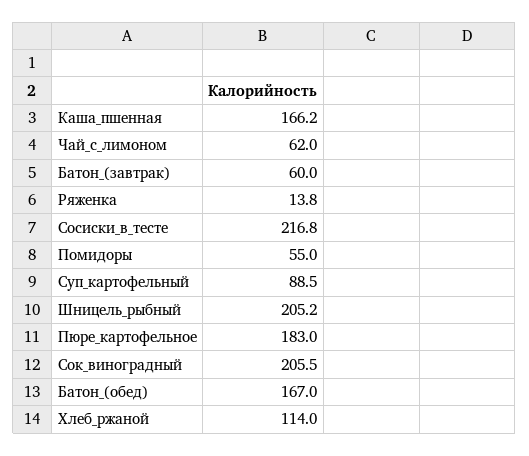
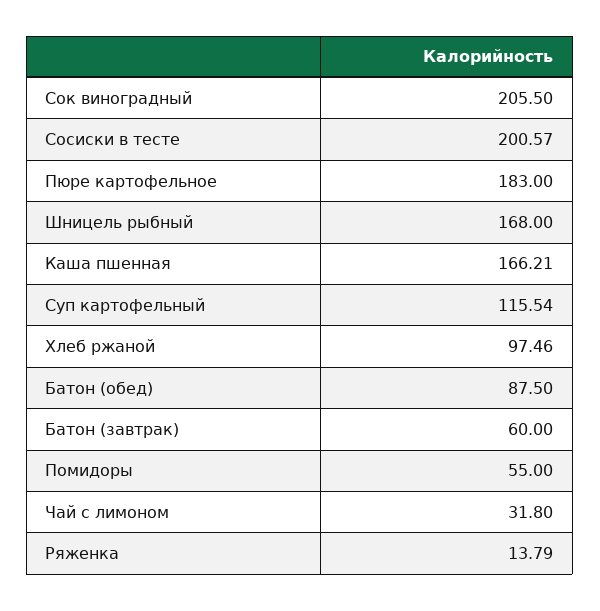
  {
    "Каша_пшенная": 166.21,
-   "Чай_с_лимоном": 62,
+   "Чай_с_лимоном": 31.8,
    "Батон_(завтрак)": 60,
    "Ряженка": 13.79,
-   "Сосиски_в_тесте": 216.8,
+   "Сосиски_в_тесте": 200.57,
    "Помидоры": 55,
-   "Суп_картофельный": 88.5,
+   "Суп_картофельный": 115.54,
-   "Шницель_рыбный": 205.2,
+   "Шницель_рыбный": 168,
    "Пюре_картофельное": 183,
    "Сок_виноградный": 205.5,
-   "Батон_(обед)": 167,
+   "Батон_(обед)": 87.5,
-   "Хлеб_ржаной": 114
+   "Хлеб_ржаной": 97.46
  }

